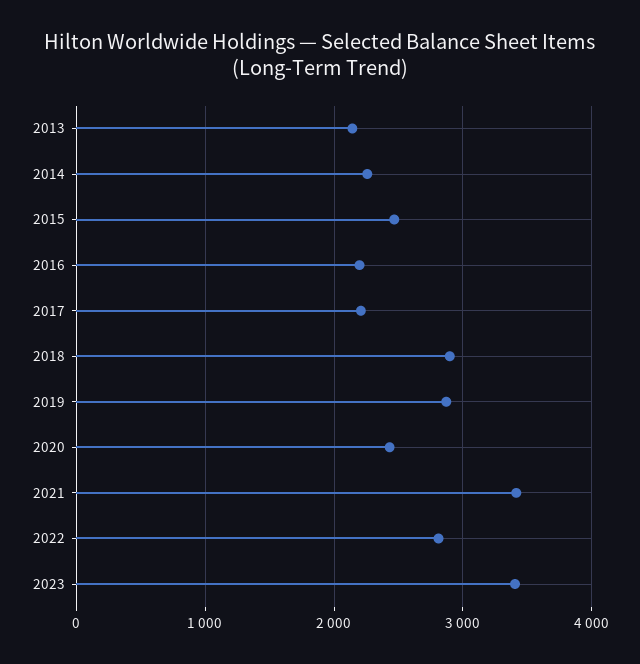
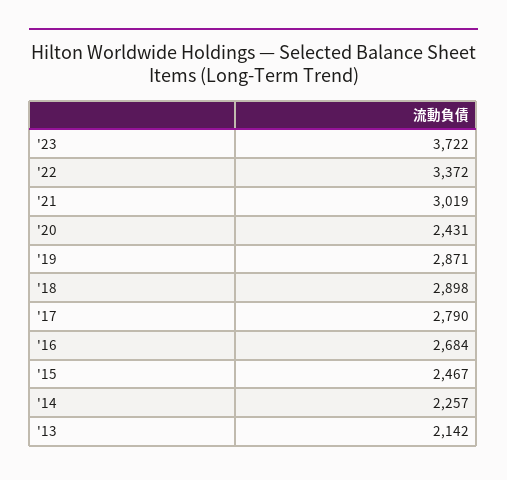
  {
    "2013": 2142,
    "2014": 2257,
    "2015": 2467,
-   "2016": 2200,
+   "2016": 2684,
-   "2017": 2200,
+   "2017": 2790,
    "2018": 2898,
    "2019": 2871,
    "2020": 2431,
-   "2021": 3400,
+   "2021": 3019,
-   "2022": 2800,
+   "2022": 3372,
-   "2023": 3400
+   "2023": 3722
  }

